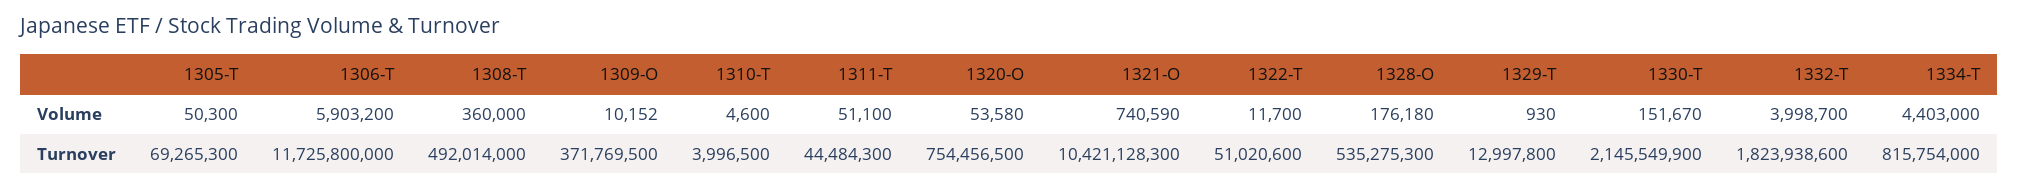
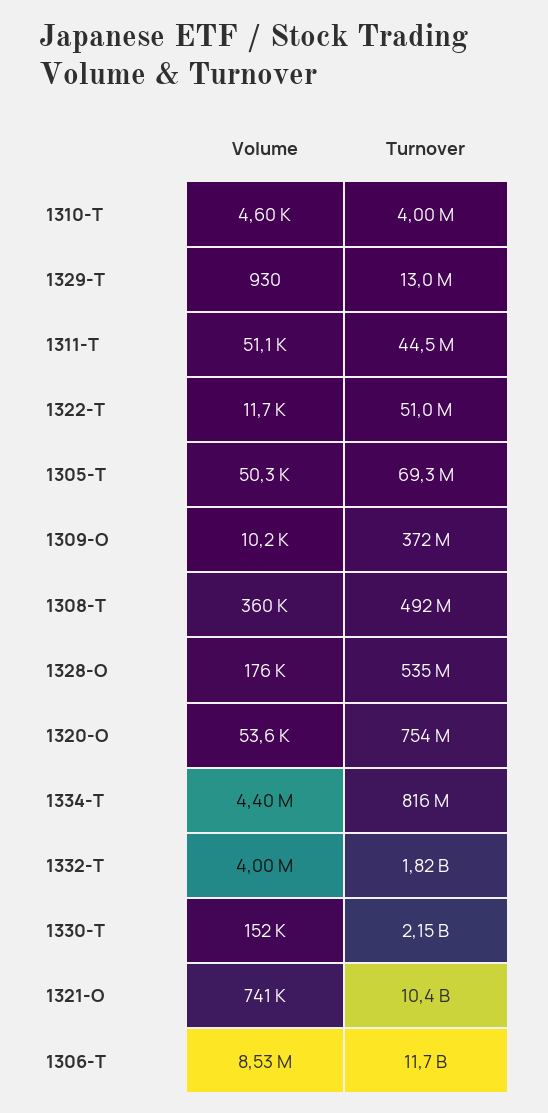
  {
    "1305-T": {
      "Volume": 50300,
      "Turnover": 69265300
    },
    "1306-T": {
-     "Volume": 5903200,
+     "Volume": 8530000,
      "Turnover": 11725800000
    },
    "1308-T": {
      "Volume": 360000,
      "Turnover": 492014000
    },
    "1309-O": {
      "Volume": 10152,
      "Turnover": 371769500
    },
    "1310-T": {
      "Volume": 4600,
      "Turnover": 3996500
    },
    "1311-T": {
      "Volume": 51100,
      "Turnover": 44484300
    },
    "1320-O": {
      "Volume": 53580,
      "Turnover": 754456500
    },
    "1321-O": {
      "Volume": 740590,
      "Turnover": 10421128300
    },
    "1322-T": {
      "Volume": 11700,
      "Turnover": 51020600
    },
    "1328-O": {
      "Volume": 176180,
      "Turnover": 535275300
    },
    "1329-T": {
      "Volume": 930,
      "Turnover": 12997800
    },
    "1330-T": {
      "Volume": 151670,
      "Turnover": 2145549900
    },
    "1332-T": {
      "Volume": 3998700,
      "Turnover": 1823938600
    },
    "1334-T": {
      "Volume": 4403000,
      "Turnover": 815754000
    }
  }

